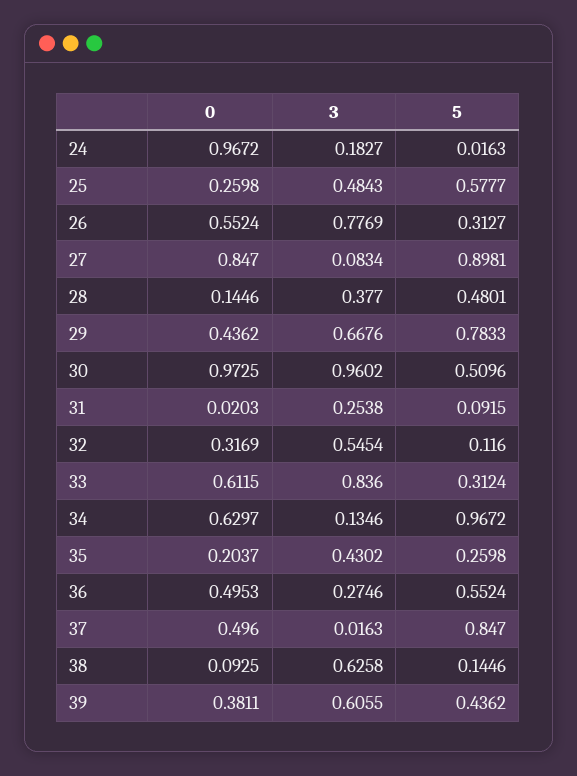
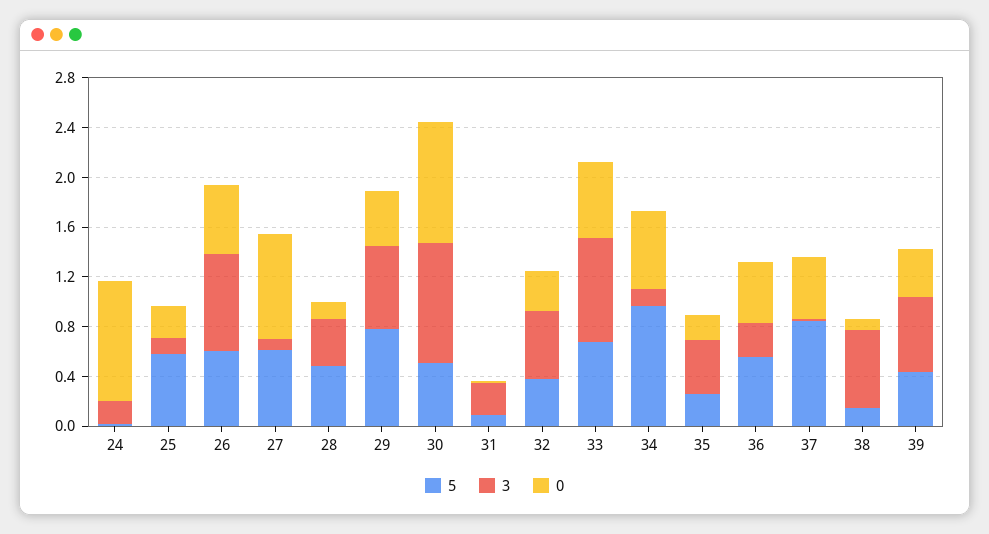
  {
    "0": {
      "24": 0.9672,
      "25": 0.2598,
      "26": 0.5524,
      "27": 0.847,
      "28": 0.1446,
      "29": 0.4362,
      "30": 0.9725,
      "31": 0.0203,
      "32": 0.3169,
      "33": 0.6115,
      "34": 0.6297,
      "35": 0.2037,
      "36": 0.4953,
      "37": 0.496,
      "38": 0.0925,
      "39": 0.3811
    },
    "3": {
      "24": 0.1827,
-     "25": 0.4843,
+     "25": 0.1,
      "26": 0.7769,
      "27": 0.0834,
      "28": 0.377,
      "29": 0.6676,
      "30": 0.9602,
      "31": 0.2538,
      "32": 0.5454,
      "33": 0.836,
      "34": 0.1346,
      "35": 0.4302,
      "36": 0.2746,
      "37": 0.0163,
      "38": 0.6258,
      "39": 0.6055
    },
    "5": {
      "24": 0.0163,
      "25": 0.5777,
-     "26": 0.3127,
+     "26": 0.6,
-     "27": 0.8981,
+     "27": 0.6,
      "28": 0.4801,
      "29": 0.7833,
      "30": 0.5096,
      "31": 0.0915,
-     "32": 0.116,
+     "32": 0.4,
-     "33": 0.3124,
+     "33": 0.7,
      "34": 0.9672,
      "35": 0.2598,
      "36": 0.5524,
      "37": 0.847,
      "38": 0.1446,
      "39": 0.4362
    }
  }

